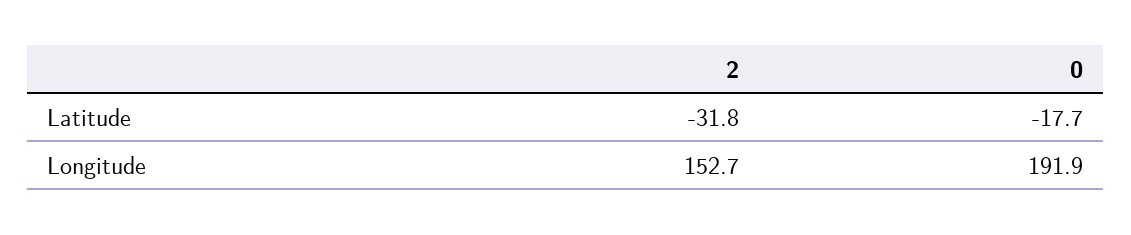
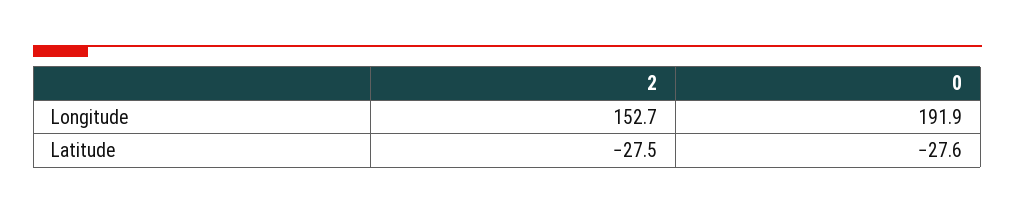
  {
    "2": {
-     "Latitude": -31.8,
+     "Latitude": -27.5,
      "Longitude": 152.7
    },
    "0": {
-     "Latitude": -17.7,
+     "Latitude": -27.6,
      "Longitude": 191.9
    }
  }

